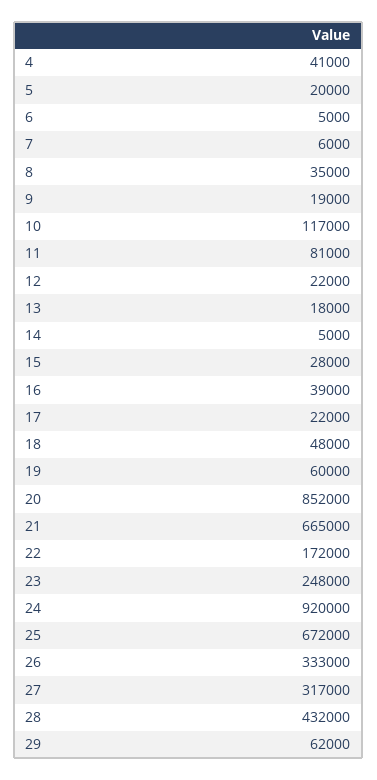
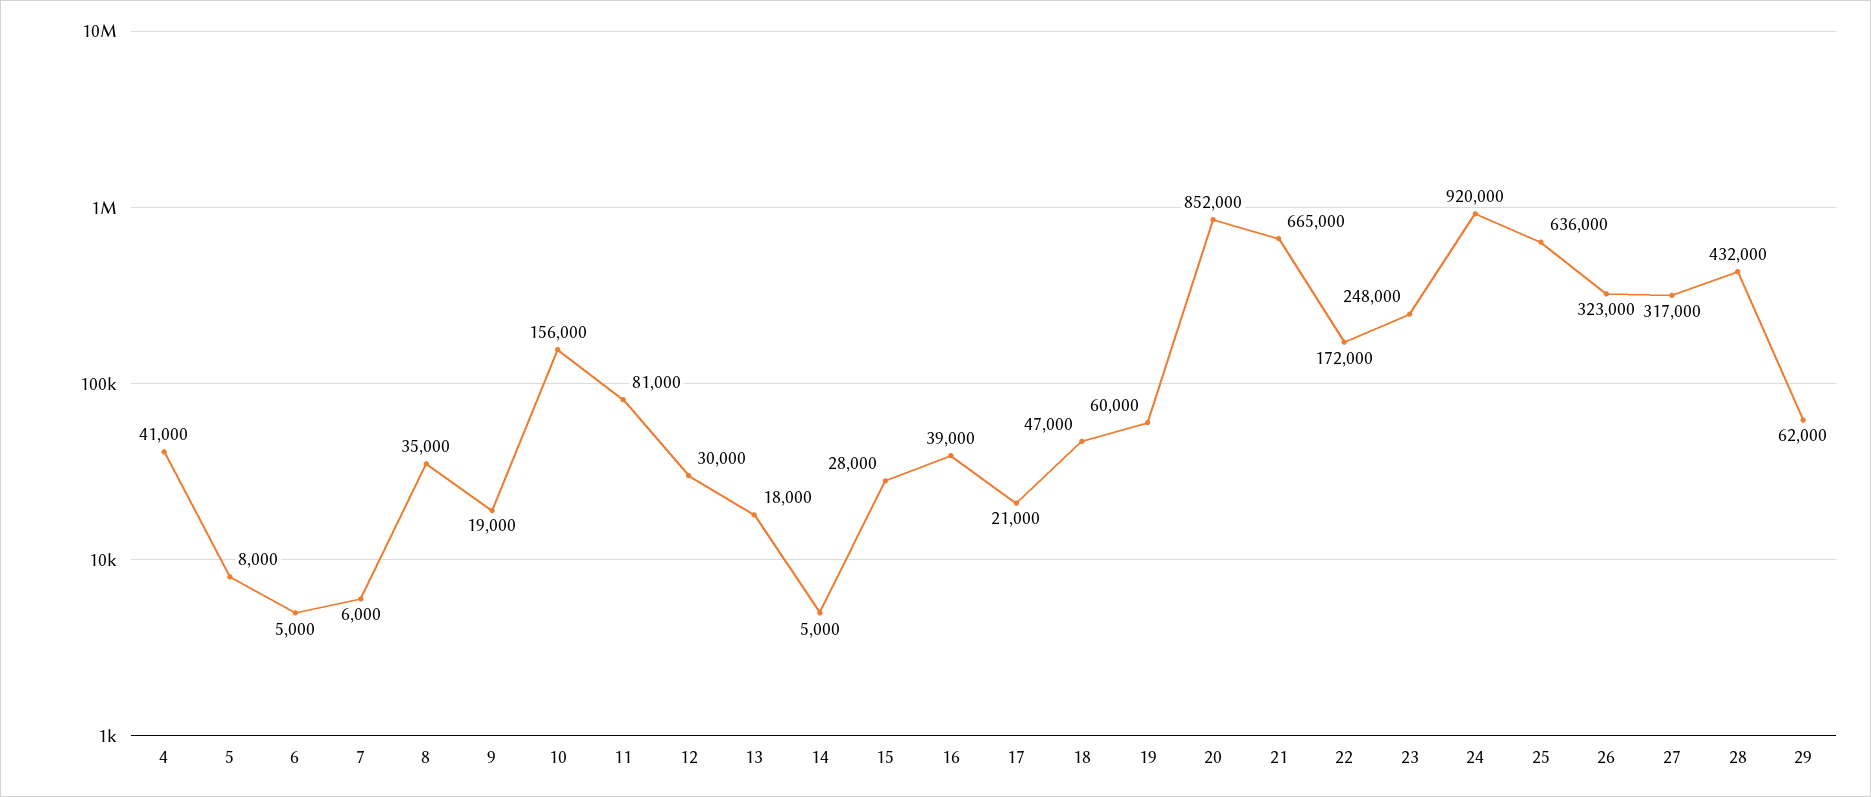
  {
    "4": 41000,
-   "5": 20000,
+   "5": 8000,
    "6": 5000,
    "7": 6000,
    "8": 35000,
    "9": 19000,
-   "10": 117000,
+   "10": 156000,
    "11": 81000,
-   "12": 22000,
+   "12": 30000,
    "13": 18000,
    "14": 5000,
    "15": 28000,
    "16": 39000,
-   "17": 22000,
+   "17": 21000,
-   "18": 48000,
+   "18": 47000,
    "19": 60000,
    "20": 852000,
    "21": 665000,
    "22": 172000,
    "23": 248000,
    "24": 920000,
-   "25": 672000,
+   "25": 636000,
-   "26": 333000,
+   "26": 323000,
    "27": 317000,
    "28": 432000,
    "29": 62000
  }

